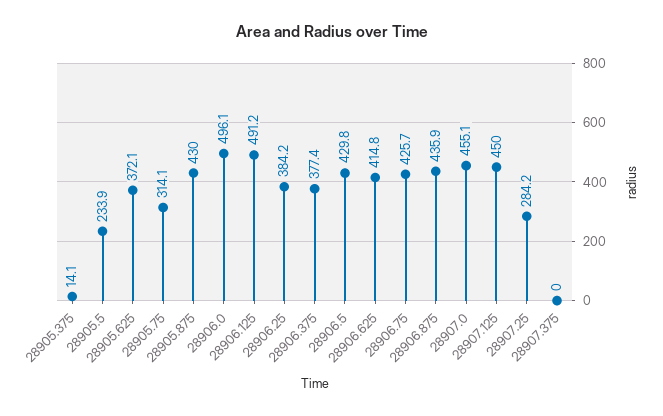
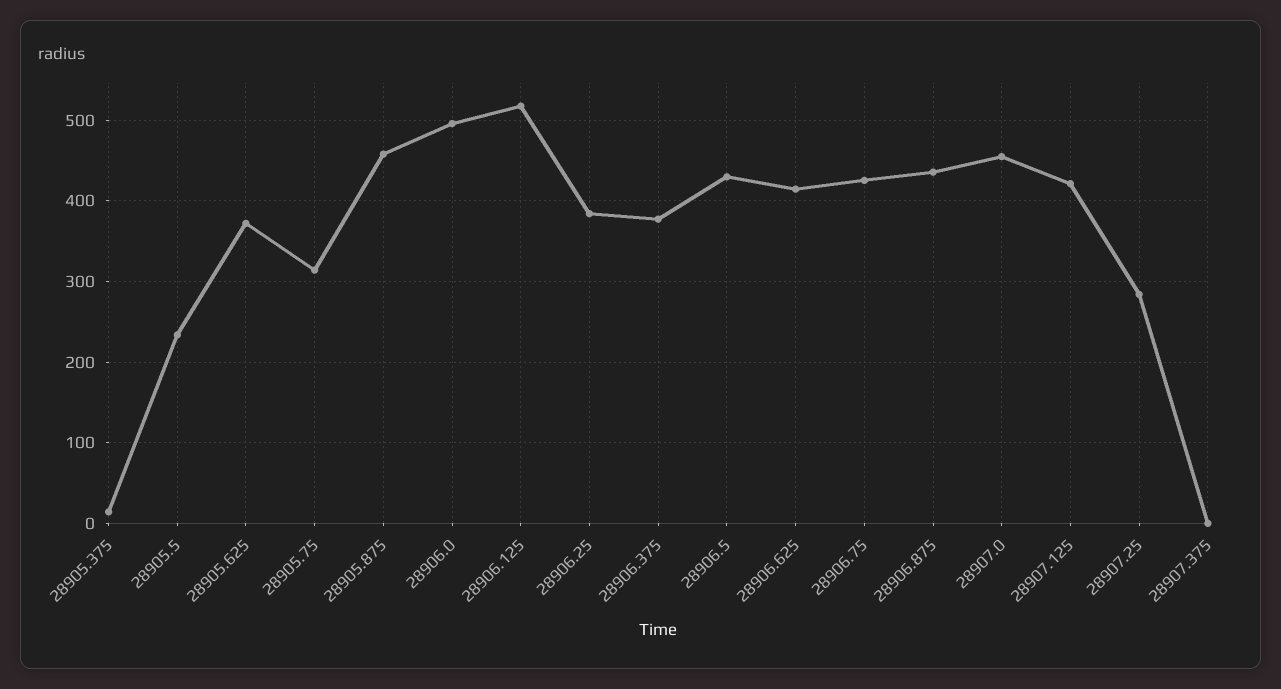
  {
    "28905.375": 14.1,
    "28905.5": 233.9,
    "28905.625": 372.1,
    "28905.75": 314.1,
-   "28905.875": 430,
+   "28905.875": 460,
    "28906.0": 496.1,
-   "28906.125": 491.2,
+   "28906.125": 520,
    "28906.25": 384.2,
    "28906.375": 377.4,
    "28906.5": 429.8,
    "28906.625": 414.8,
    "28906.75": 425.7,
    "28906.875": 435.9,
    "28907.0": 455.1,
-   "28907.125": 450,
+   "28907.125": 420,
    "28907.25": 284.2,
    "28907.375": 0
  }

